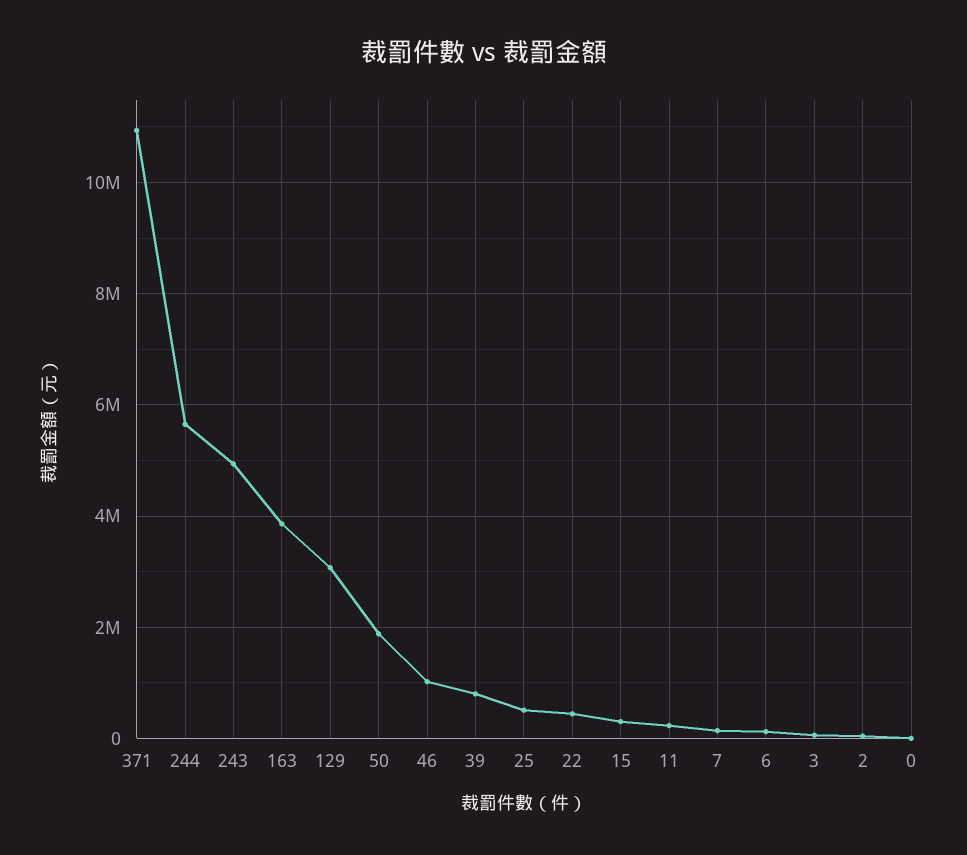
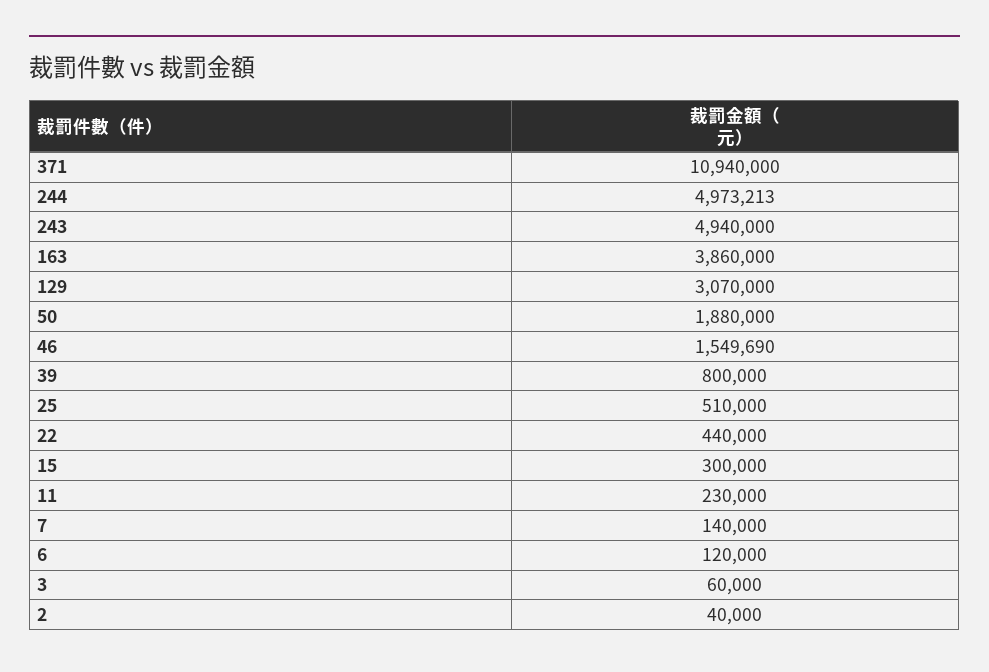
  {
    "371": 10940000,
-   "244": 5600000,
+   "244": 4973213,
    "243": 4940000,
    "163": 3860000,
    "129": 3070000,
    "50": 1880000,
-   "46": 1000000,
+   "46": 1549690,
    "39": 800000,
    "25": 510000,
    "22": 440000,
    "15": 300000,
    "11": 230000,
    "7": 140000,
    "6": 120000,
    "3": 60000,
-   "2": 40000,
+   "2": 40000
-   "0": 0
  }

